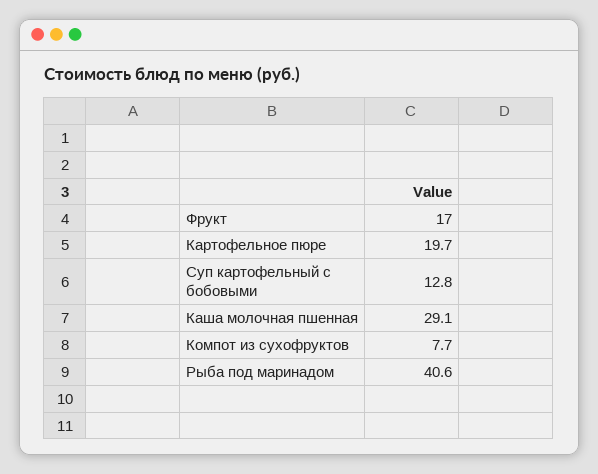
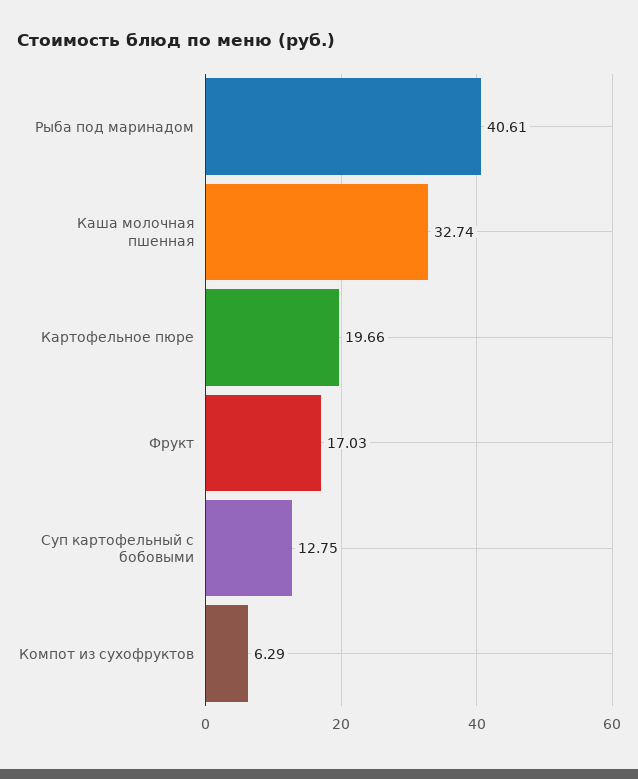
  {
    "Фрукт": 17.03,
    "Картофельное пюре": 19.66,
    "Суп картофельный с бобовыми": 12.75,
-   "Каша молочная пшенная": 29.1,
+   "Каша молочная пшенная": 32.74,
-   "Компот из сухофруктов": 7.7,
+   "Компот из сухофруктов": 6.29,
    "Рыба под маринадом": 40.61
  }

